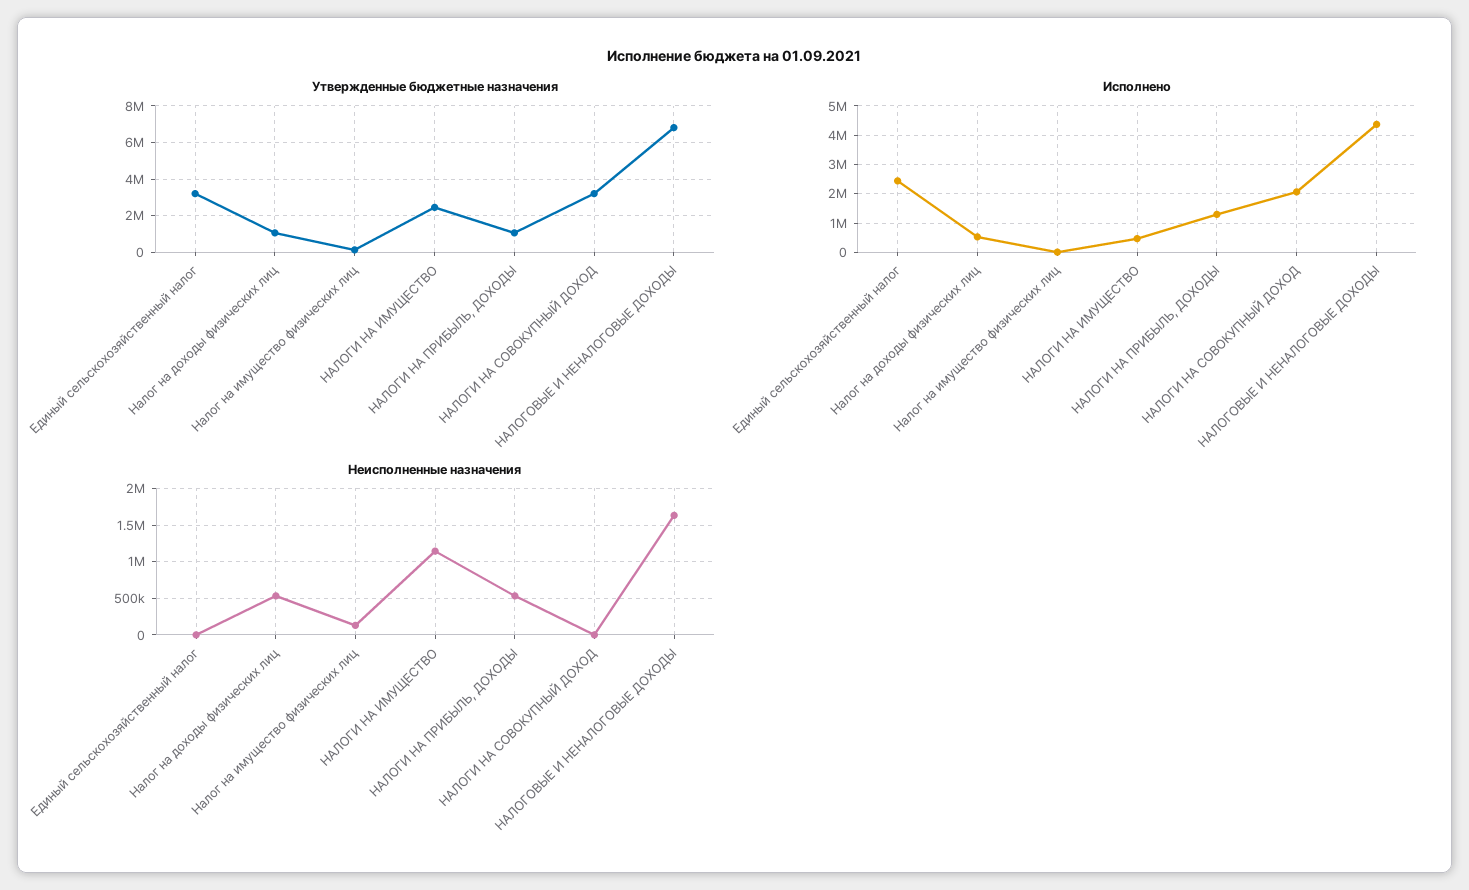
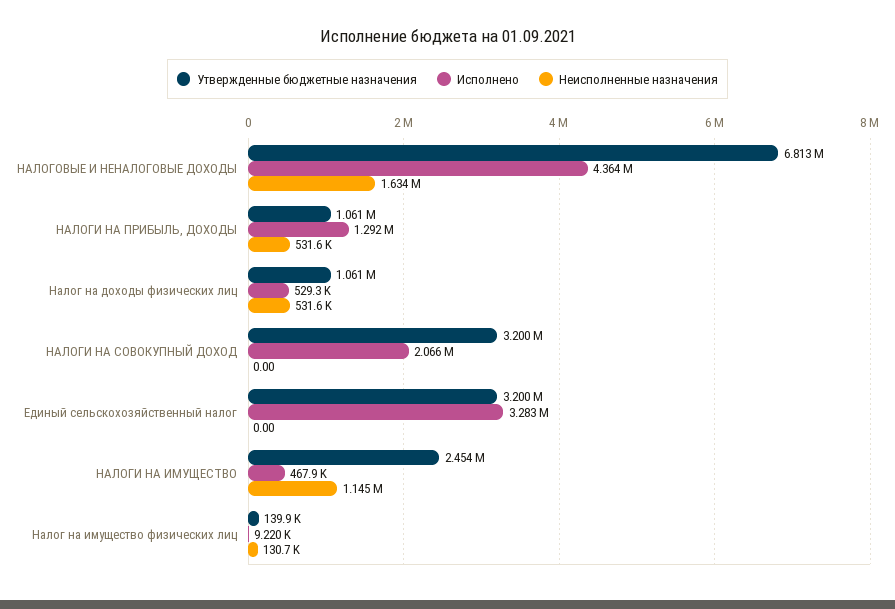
  {
    "Утвержденные бюджетные назначения": {
      "Единый сельскохозяйственный налог": 3200000,
      "Налог на доходы физических лиц": 1061000,
      "Налог на имущество физических лиц": 139900,
      "НАЛОГИ НА ИМУЩЕСТВО": 2454000,
      "НАЛОГИ НА ПРИБЫЛЬ, ДОХОДЫ": 1061000,
      "НАЛОГИ НА СОВОКУПНЫЙ ДОХОД": 3200000,
      "НАЛОГОВЫЕ И НЕНАЛОГОВЫЕ ДОХОДЫ": 6813000
    },
    "Исполнено": {
-     "Единый сельскохозяйственный налог": 2500000,
+     "Единый сельскохозяйственный налог": 3283000,
      "Налог на доходы физических лиц": 529300,
      "Налог на имущество физических лиц": 9220,
      "НАЛОГИ НА ИМУЩЕСТВО": 467900,
      "НАЛОГИ НА ПРИБЫЛЬ, ДОХОДЫ": 1292000,
      "НАЛОГИ НА СОВОКУПНЫЙ ДОХОД": 2066000,
      "НАЛОГОВЫЕ И НЕНАЛОГОВЫЕ ДОХОДЫ": 4364000
    },
    "Неисполненные назначения": {
      "Единый сельскохозяйственный налог": 0,
      "Налог на доходы физических лиц": 531600,
      "Налог на имущество физических лиц": 130700,
      "НАЛОГИ НА ИМУЩЕСТВО": 1145000,
      "НАЛОГИ НА ПРИБЫЛЬ, ДОХОДЫ": 531600,
      "НАЛОГИ НА СОВОКУПНЫЙ ДОХОД": 0,
      "НАЛОГОВЫЕ И НЕНАЛОГОВЫЕ ДОХОДЫ": 1634000
    }
  }

